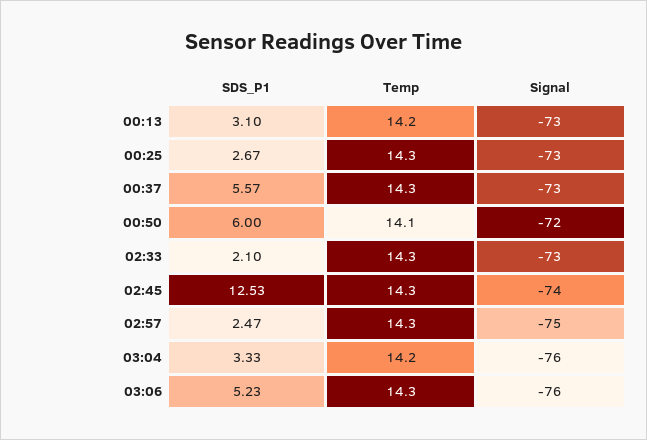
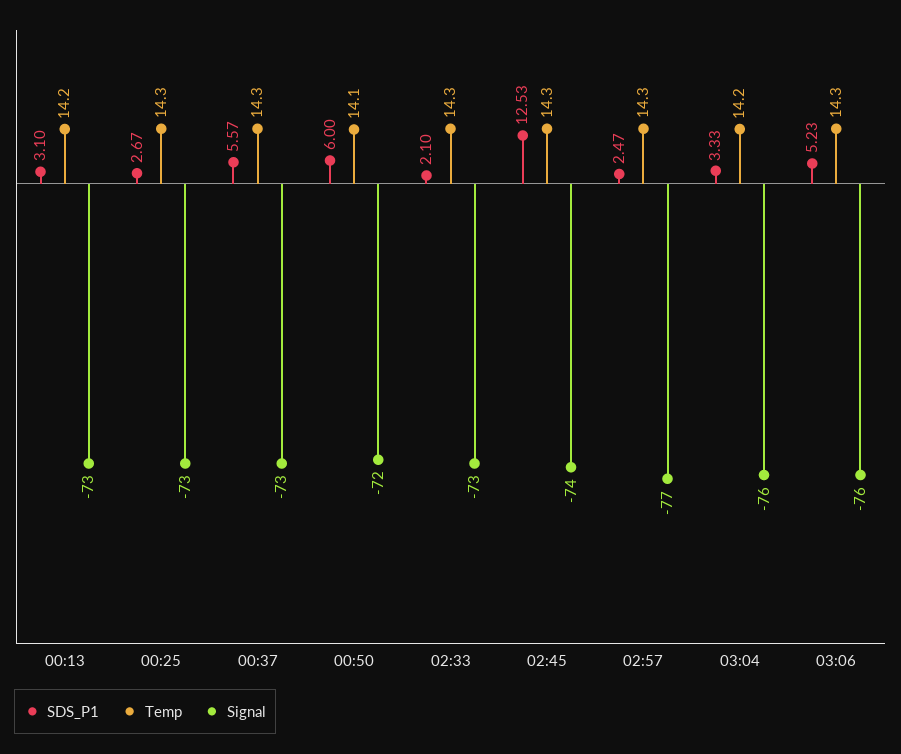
  {
    "SDS_P1": {
      "00:13": 3.1,
      "00:25": 2.67,
      "00:37": 5.57,
      "00:50": 6,
      "02:33": 2.1,
      "02:45": 12.53,
      "02:57": 2.47,
      "03:04": 3.33,
      "03:06": 5.23
    },
    "Temp": {
      "00:13": 14.2,
      "00:25": 14.3,
      "00:37": 14.3,
      "00:50": 14.1,
      "02:33": 14.3,
      "02:45": 14.3,
      "02:57": 14.3,
      "03:04": 14.2,
      "03:06": 14.3
    },
    "Signal": {
      "00:13": -73,
      "00:25": -73,
      "00:37": -73,
      "00:50": -72,
      "02:33": -73,
      "02:45": -74,
-     "02:57": -75,
+     "02:57": -77,
      "03:04": -76,
      "03:06": -76
    }
  }

